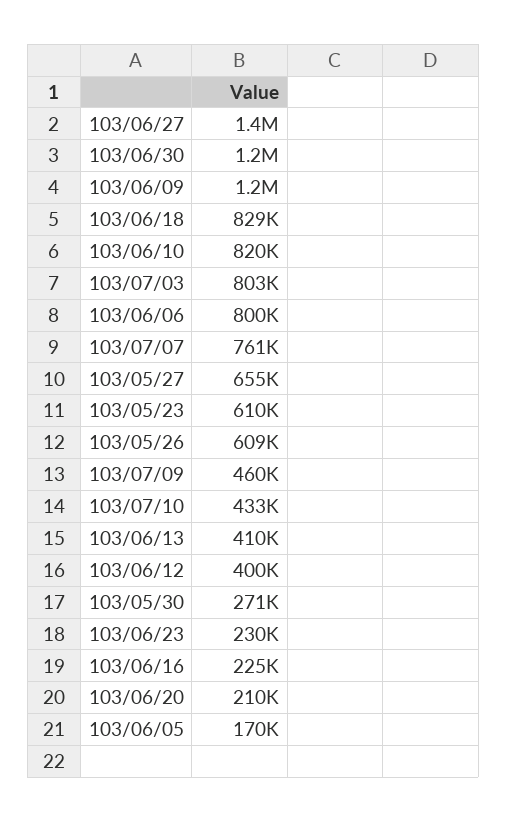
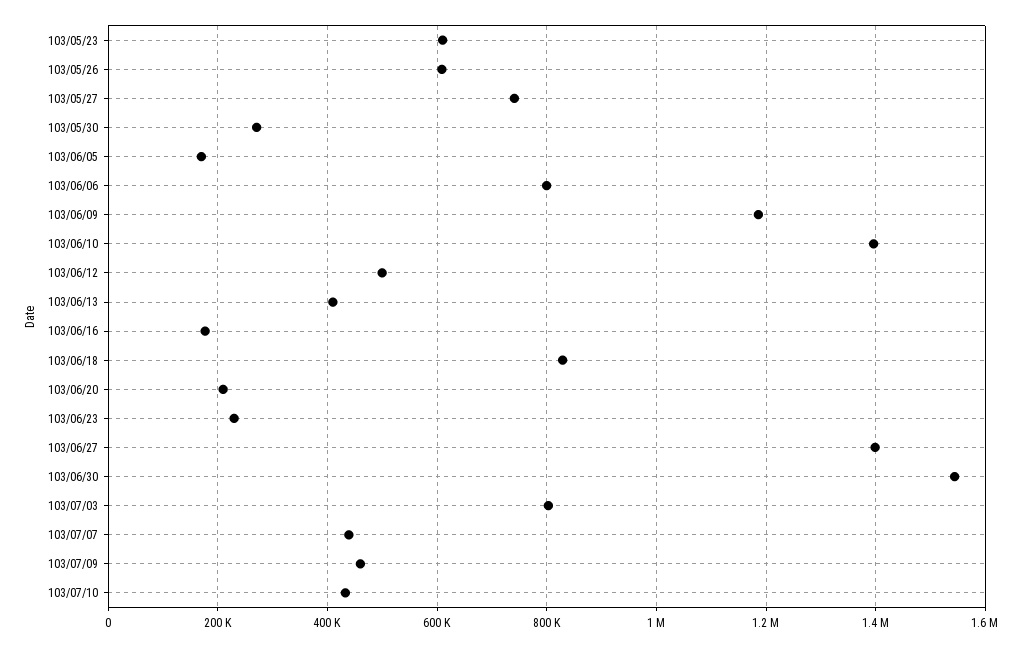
  {
    "103/06/27": 1400000,
-   "103/06/30": 1200000,
+   "103/06/30": 1540000,
    "103/06/09": 1200000,
    "103/06/18": 829000,
-   "103/06/10": 820000,
+   "103/06/10": 1400000,
    "103/07/03": 803000,
    "103/06/06": 800000,
-   "103/07/07": 761000,
+   "103/07/07": 440000,
-   "103/05/27": 655000,
+   "103/05/27": 740000,
    "103/05/23": 610000,
    "103/05/26": 609000,
    "103/07/09": 460000,
    "103/07/10": 433000,
    "103/06/13": 410000,
-   "103/06/12": 400000,
+   "103/06/12": 500000,
    "103/05/30": 271000,
    "103/06/23": 230000,
-   "103/06/16": 225000,
+   "103/06/16": 180000,
    "103/06/20": 210000,
    "103/06/05": 170000
  }

